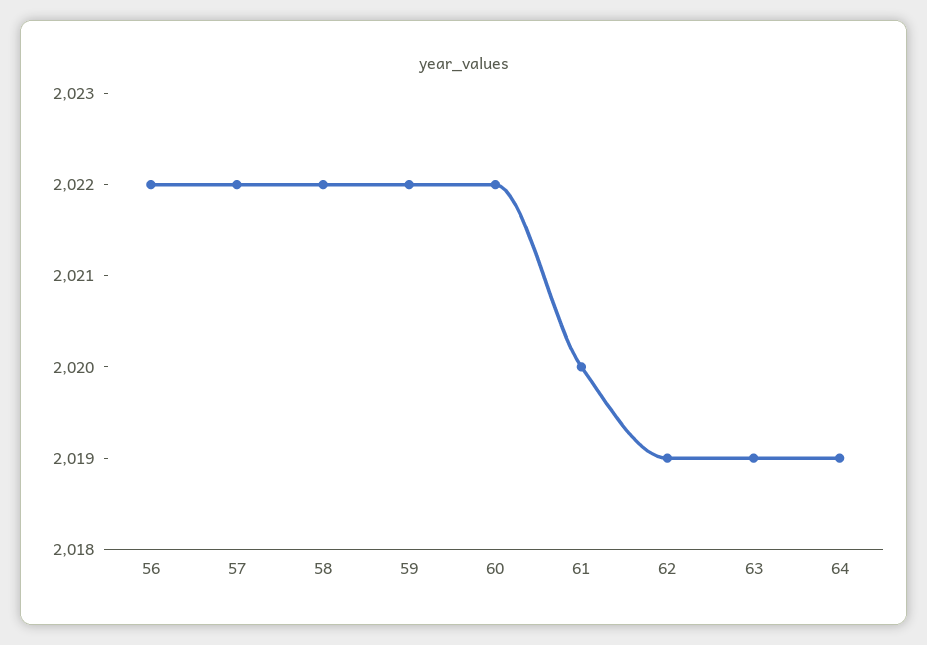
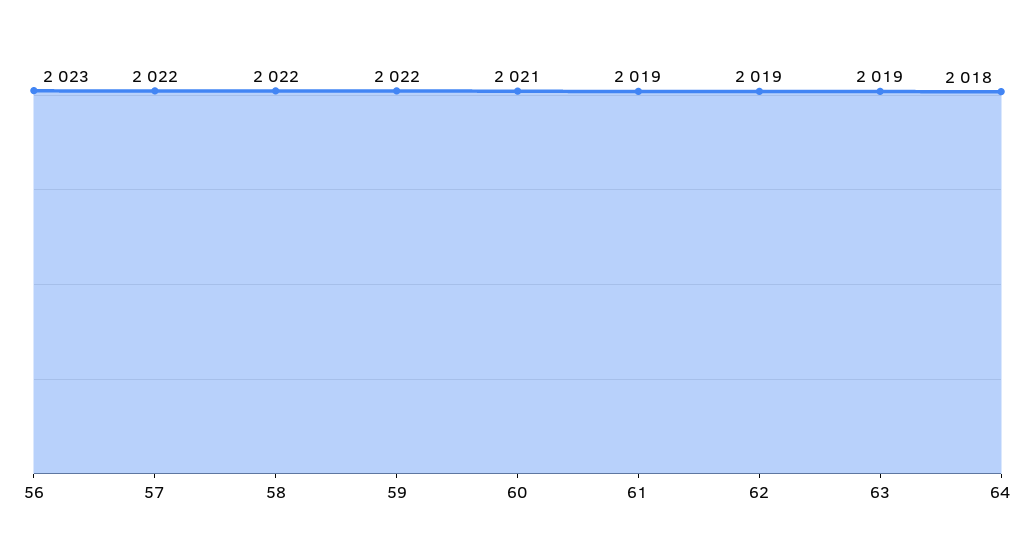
  {
-   "56": 2022,
+   "56": 2023,
    "57": 2022,
    "58": 2022,
    "59": 2022,
-   "60": 2022,
+   "60": 2021,
-   "61": 2020,
+   "61": 2019,
    "62": 2019,
    "63": 2019,
-   "64": 2019
+   "64": 2018
  }

